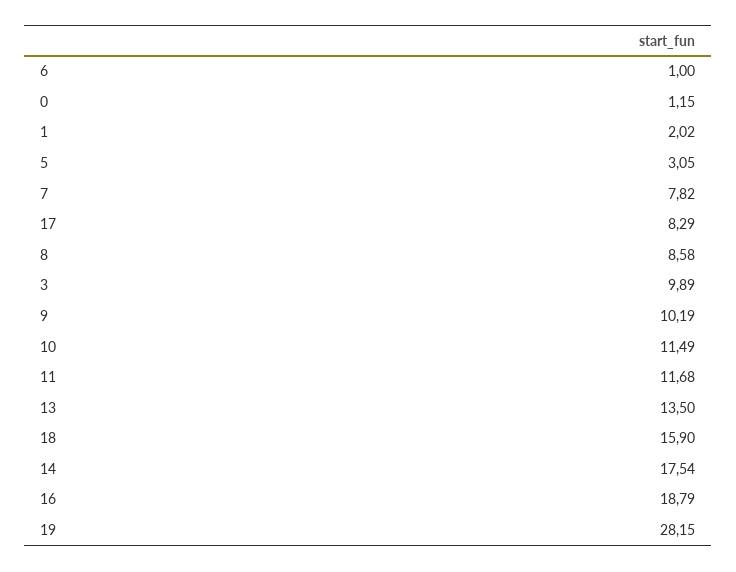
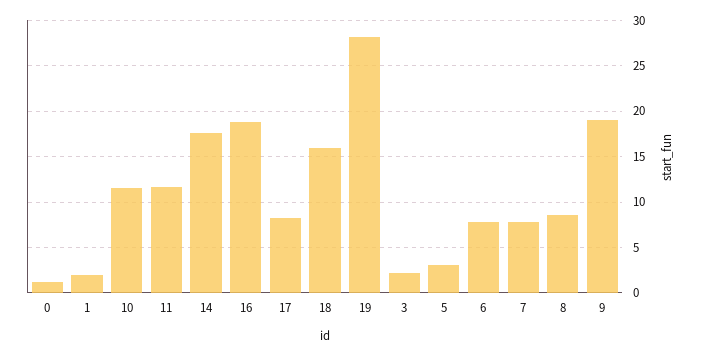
  {
-   "6": 1,
+   "6": 8,
    "0": 1.15,
    "1": 2.02,
    "5": 3.05,
    "7": 7.82,
    "17": 8.29,
    "8": 8.58,
-   "3": 9.89,
+   "3": 2,
-   "9": 10.19,
+   "9": 19,
    "10": 11.49,
    "11": 11.68,
-   "13": 13.5,
    "18": 15.9,
    "14": 17.54,
    "16": 18.79,
    "19": 28.15
  }

